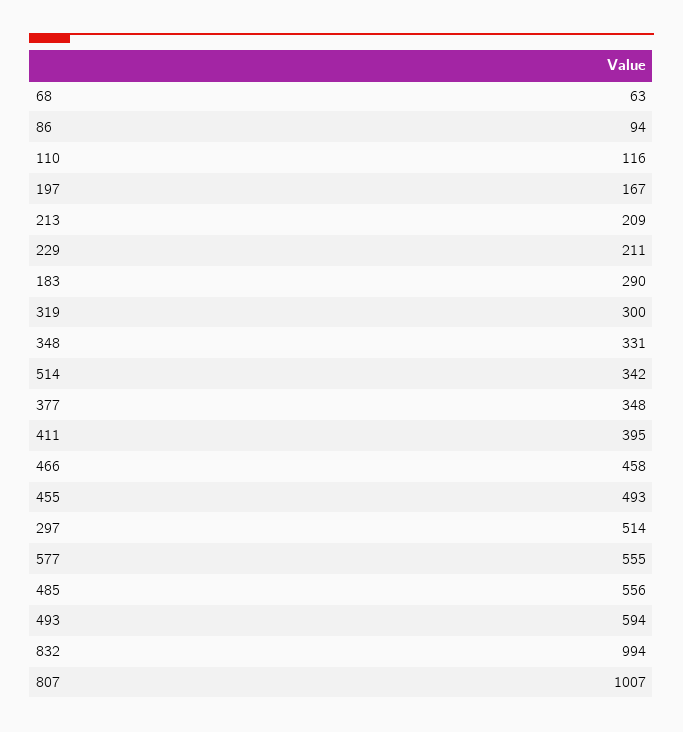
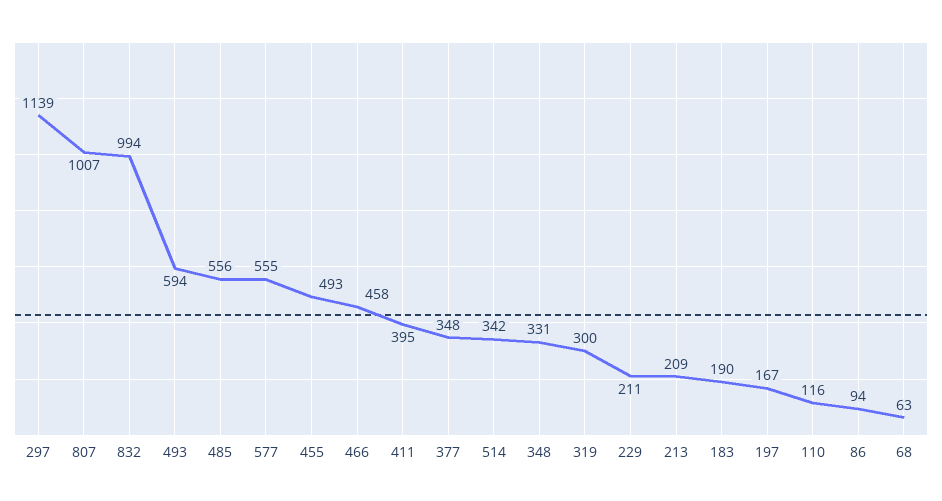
  {
    "68": 63,
    "86": 94,
    "110": 116,
    "197": 167,
    "213": 209,
    "229": 211,
-   "183": 290,
+   "183": 190,
    "319": 300,
    "348": 331,
    "514": 342,
    "377": 348,
    "411": 395,
    "466": 458,
    "455": 493,
-   "297": 514,
+   "297": 1139,
    "577": 555,
    "485": 556,
    "493": 594,
    "832": 994,
    "807": 1007
  }

